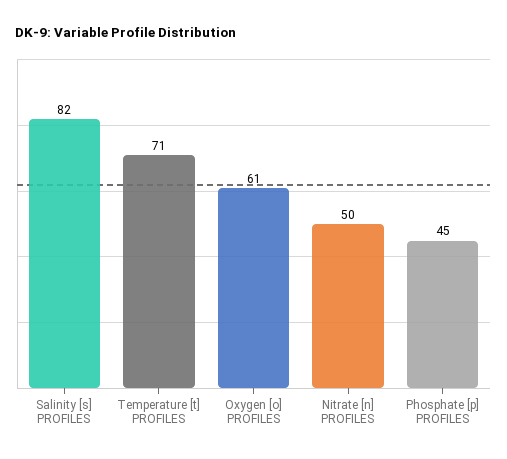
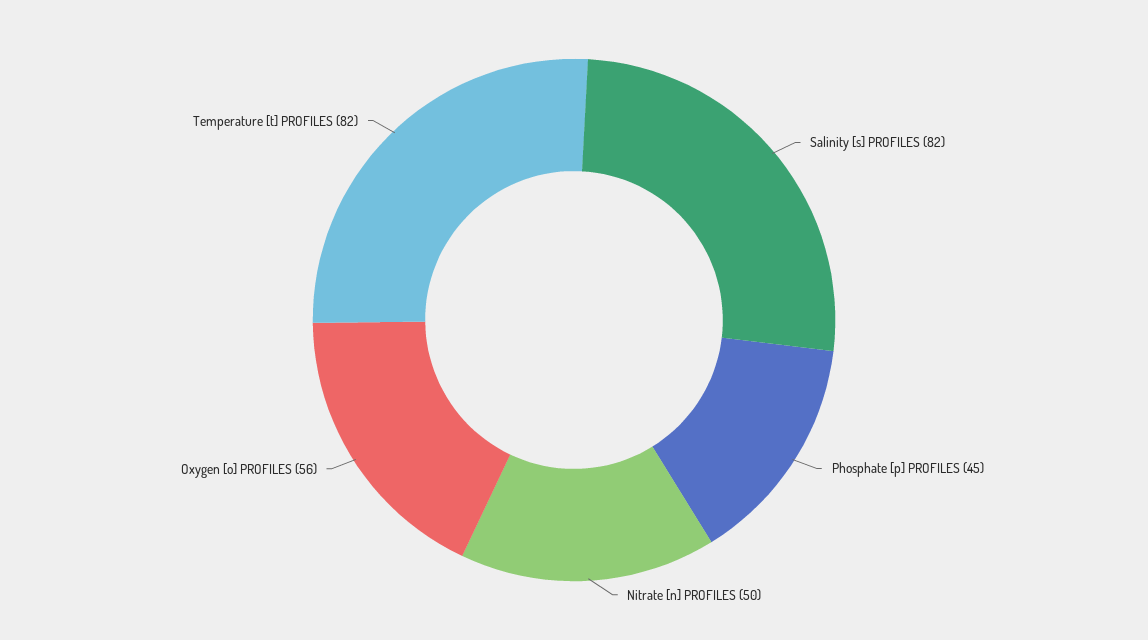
  {
    "Salinity [s] PROFILES": 82,
-   "Temperature [t] PROFILES": 71,
+   "Temperature [t] PROFILES": 82,
-   "Oxygen [o] PROFILES": 61,
+   "Oxygen [o] PROFILES": 56,
    "Nitrate [n] PROFILES": 50,
    "Phosphate [p] PROFILES": 45
  }

